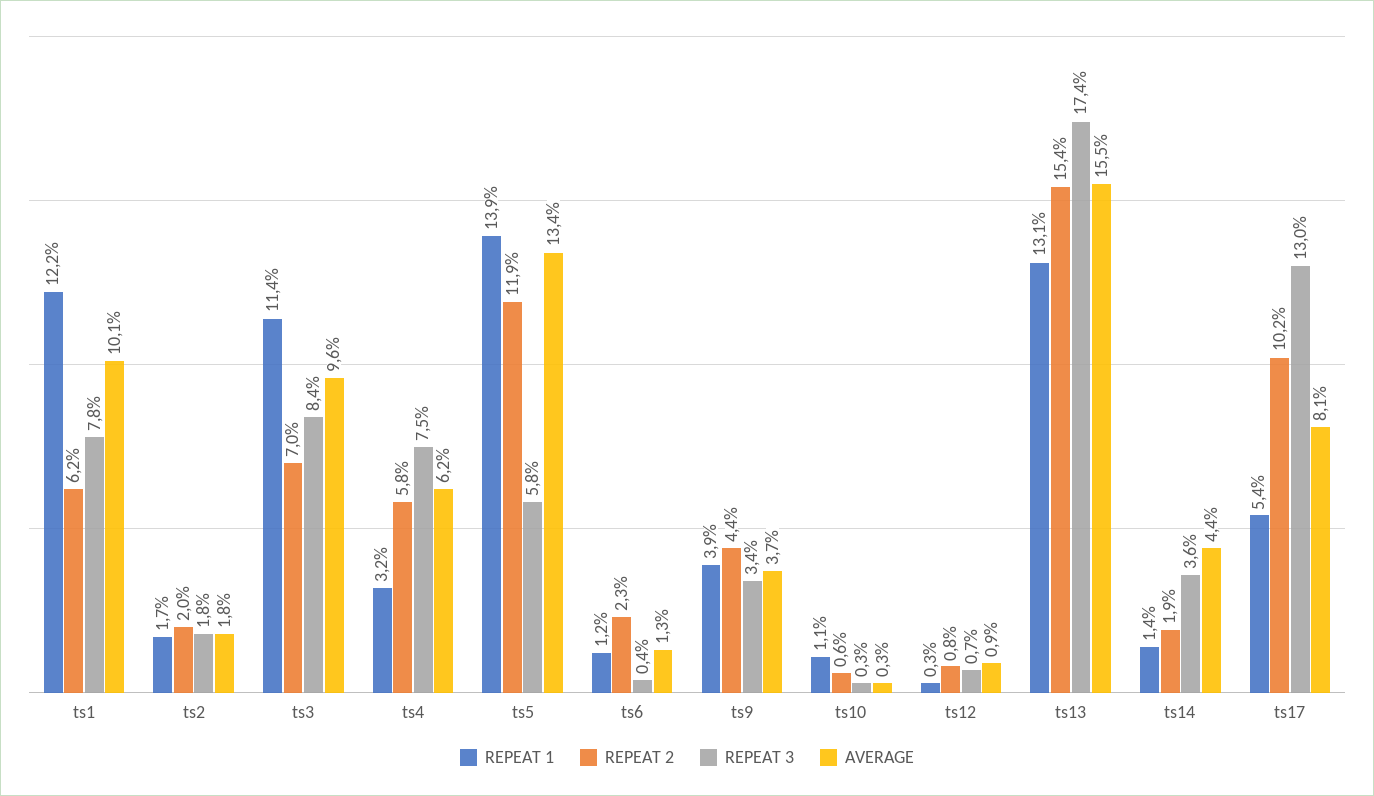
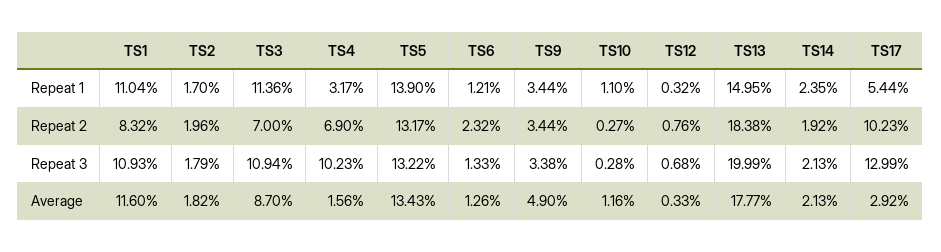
  {
    "REPEAT 1": {
-     "ts1": 12.2,
+     "ts1": 11.04,
      "ts2": 1.7,
      "ts3": 11.36,
      "ts4": 3.17,
      "ts5": 13.9,
      "ts6": 1.21,
-     "ts9": 3.9,
+     "ts9": 3.44,
      "ts10": 1.1,
      "ts12": 0.32,
-     "ts13": 13.1,
+     "ts13": 14.95,
-     "ts14": 1.4,
+     "ts14": 2.35,
      "ts17": 5.44
    },
    "REPEAT 2": {
-     "ts1": 6.2,
+     "ts1": 8.32,
      "ts2": 1.96,
      "ts3": 7,
-     "ts4": 5.8,
+     "ts4": 6.9,
-     "ts5": 11.9,
+     "ts5": 13.17,
      "ts6": 2.32,
-     "ts9": 4.4,
+     "ts9": 3.44,
-     "ts10": 0.6,
+     "ts10": 0.27,
      "ts12": 0.76,
-     "ts13": 15.4,
+     "ts13": 18.38,
      "ts14": 1.92,
      "ts17": 10.23
    },
    "REPEAT 3": {
-     "ts1": 7.8,
+     "ts1": 10.93,
      "ts2": 1.79,
-     "ts3": 8.4,
+     "ts3": 10.94,
-     "ts4": 7.5,
+     "ts4": 10.23,
-     "ts5": 5.8,
+     "ts5": 13.22,
-     "ts6": 0.4,
+     "ts6": 1.33,
      "ts9": 3.38,
      "ts10": 0.28,
      "ts12": 0.68,
-     "ts13": 17.4,
+     "ts13": 19.99,
-     "ts14": 3.6,
+     "ts14": 2.13,
      "ts17": 12.99
    },
    "AVERAGE": {
-     "ts1": 10.1,
+     "ts1": 11.6,
      "ts2": 1.82,
-     "ts3": 9.6,
+     "ts3": 8.7,
-     "ts4": 6.2,
+     "ts4": 1.56,
      "ts5": 13.43,
      "ts6": 1.26,
-     "ts9": 3.7,
+     "ts9": 4.9,
-     "ts10": 0.3,
+     "ts10": 1.16,
-     "ts12": 0.9,
+     "ts12": 0.33,
-     "ts13": 15.5,
+     "ts13": 17.77,
-     "ts14": 4.4,
+     "ts14": 2.13,
-     "ts17": 8.1
+     "ts17": 2.92
    }
  }

